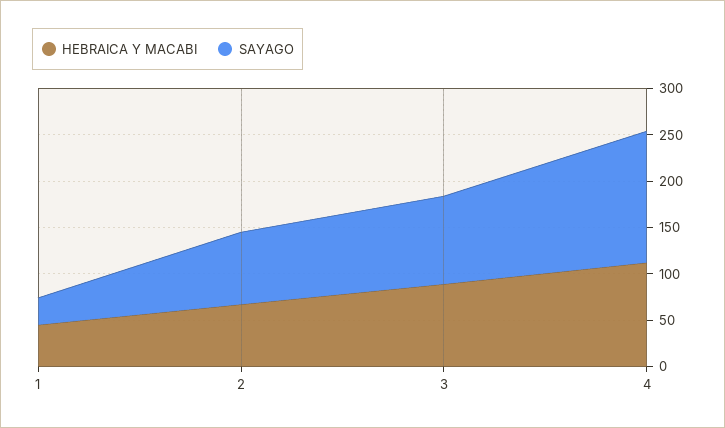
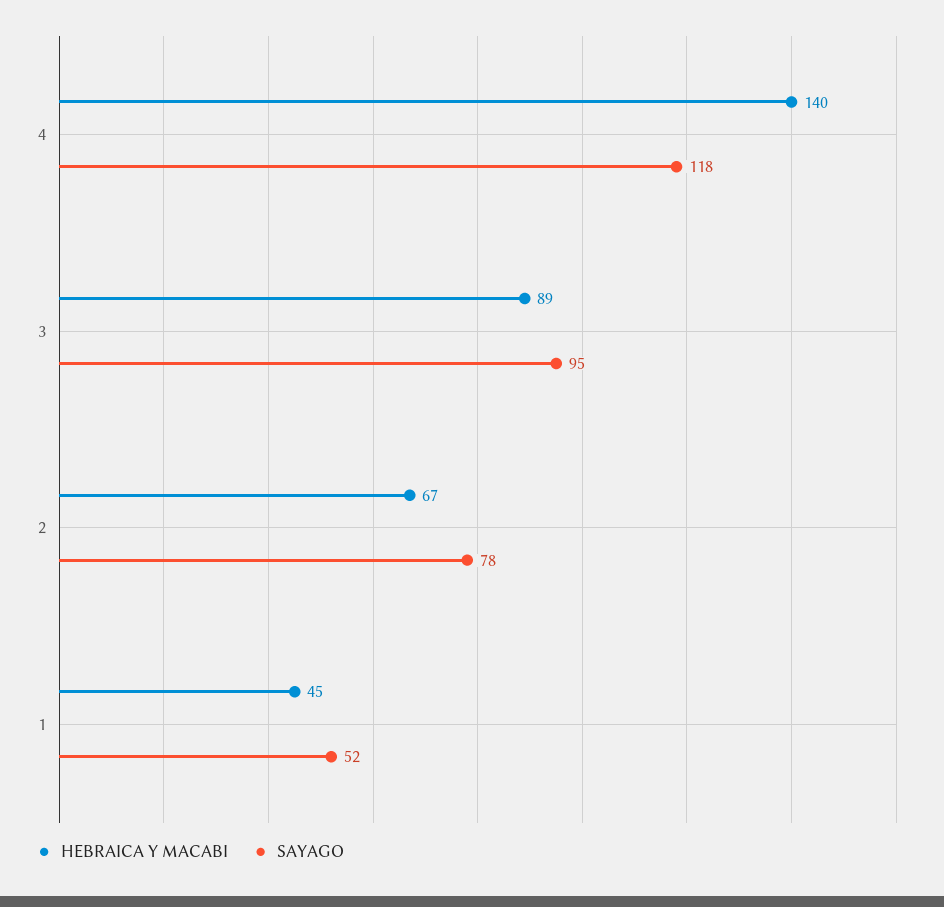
  {
    "HEBRAICA Y MACABI": {
      "1": 45,
      "2": 67,
      "3": 89,
-     "4": 110
+     "4": 140
    },
    "SAYAGO": {
-     "1": 30,
+     "1": 52,
      "2": 78,
      "3": 95,
-     "4": 140
+     "4": 118
    }
  }

